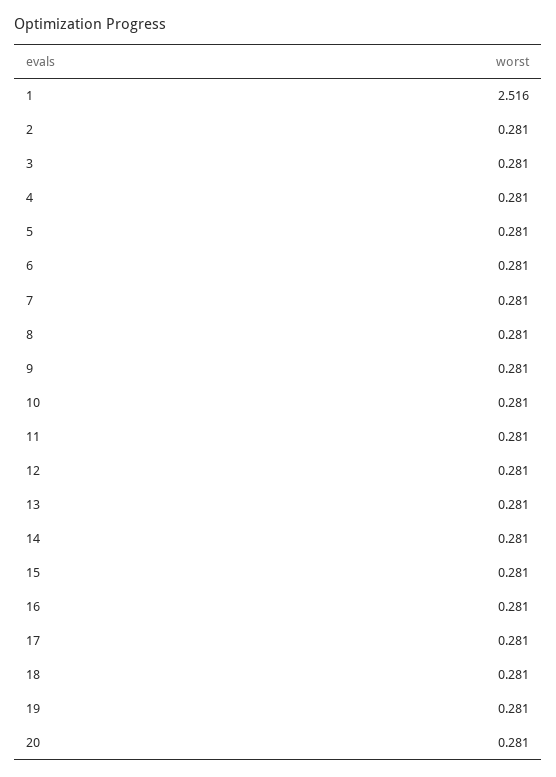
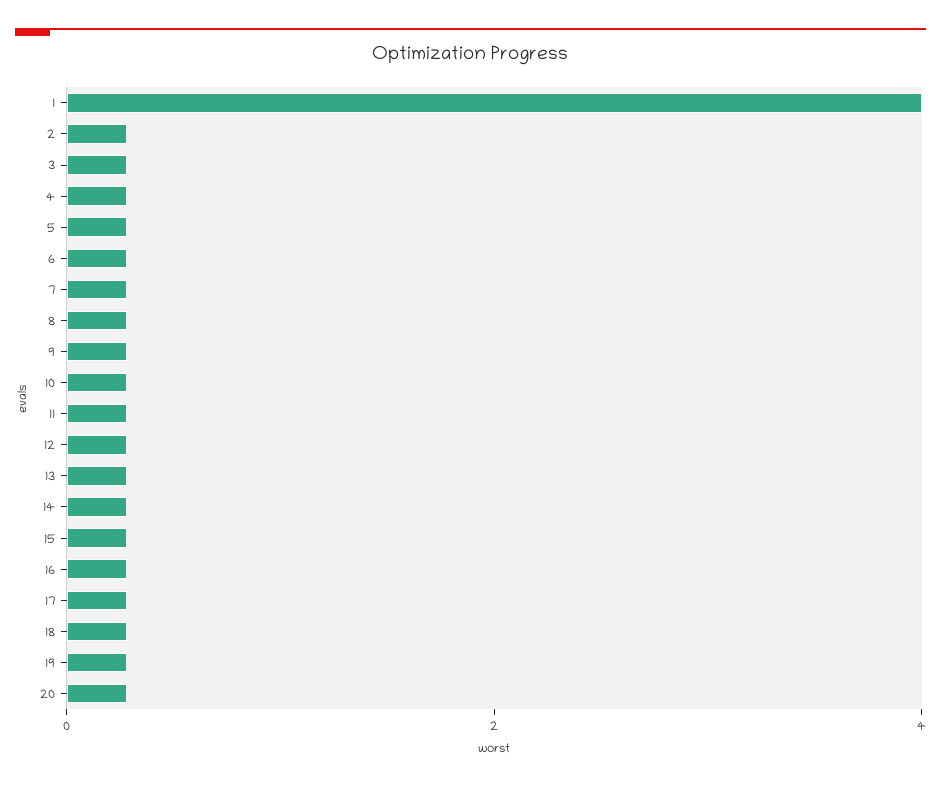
  {
-   "1": 2.516,
+   "1": 4,
    "2": 0.281,
    "3": 0.281,
    "4": 0.281,
    "5": 0.281,
    "6": 0.281,
    "7": 0.281,
    "8": 0.281,
    "9": 0.281,
    "10": 0.281,
    "11": 0.281,
    "12": 0.281,
    "13": 0.281,
    "14": 0.281,
    "15": 0.281,
    "16": 0.281,
    "17": 0.281,
    "18": 0.281,
    "19": 0.281,
    "20": 0.281
  }

